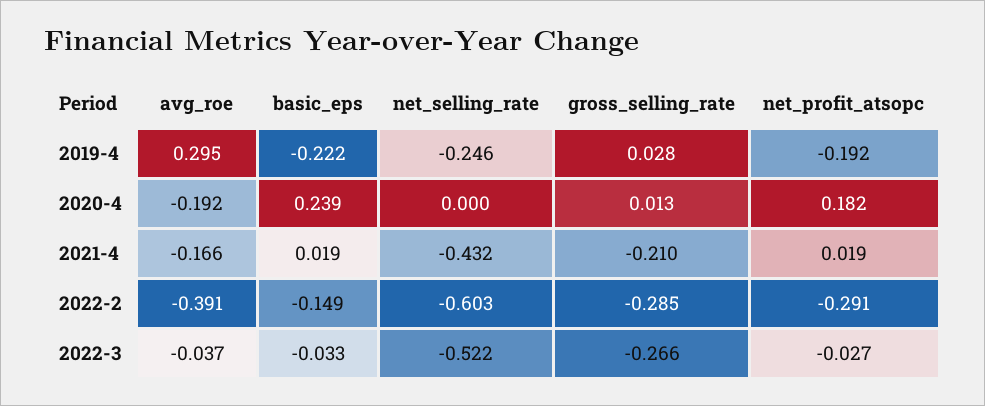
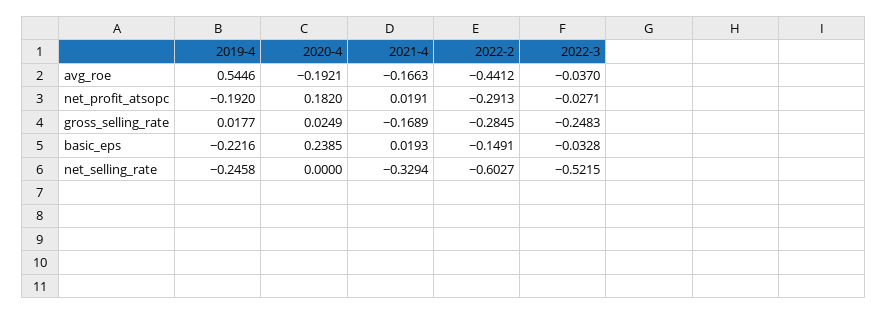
  {
    "avg_roe": {
-     "2019-4": 0.295,
+     "2019-4": 0.5446,
      "2020-4": -0.1921,
      "2021-4": -0.1663,
-     "2022-2": -0.391,
+     "2022-2": -0.4412,
      "2022-3": -0.037
    },
    "basic_eps": {
      "2019-4": -0.2216,
      "2020-4": 0.2385,
      "2021-4": 0.0193,
      "2022-2": -0.1491,
      "2022-3": -0.0328
    },
    "net_selling_rate": {
      "2019-4": -0.2458,
      "2020-4": 0,
-     "2021-4": -0.432,
+     "2021-4": -0.3294,
      "2022-2": -0.6027,
      "2022-3": -0.5215
    },
    "gross_selling_rate": {
-     "2019-4": 0.028,
+     "2019-4": 0.0177,
-     "2020-4": 0.013,
+     "2020-4": 0.0249,
-     "2021-4": -0.21,
+     "2021-4": -0.1689,
      "2022-2": -0.2845,
-     "2022-3": -0.266
+     "2022-3": -0.2483
    },
    "net_profit_atsopc": {
      "2019-4": -0.192,
      "2020-4": 0.182,
      "2021-4": 0.0191,
      "2022-2": -0.2913,
      "2022-3": -0.0271
    }
  }

